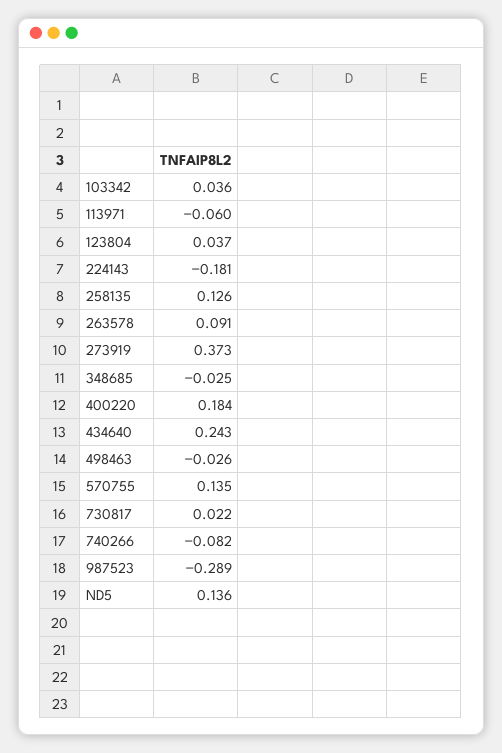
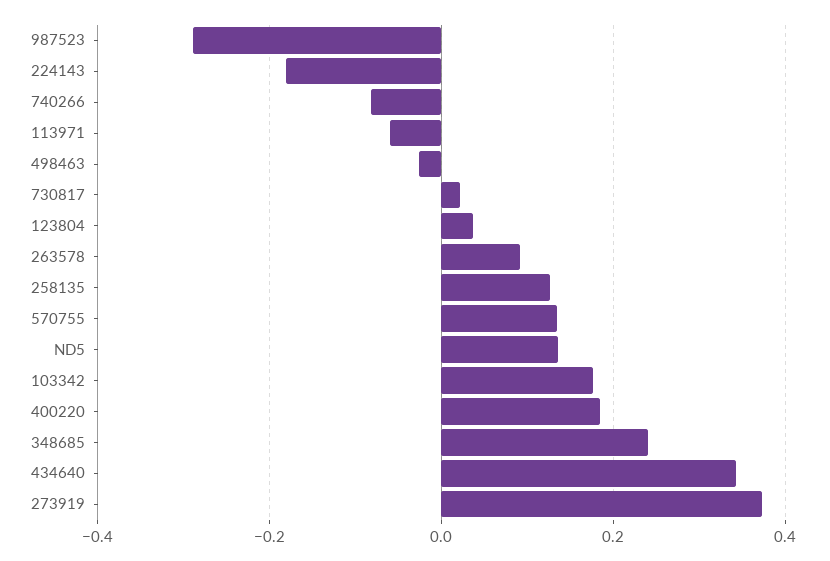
  {
-   "103342": 0.036,
+   "103342": 0.18,
    "113971": -0.06,
    "123804": 0.037,
    "224143": -0.181,
    "258135": 0.126,
    "263578": 0.091,
    "273919": 0.373,
-   "348685": -0.025,
+   "348685": 0.24,
    "400220": 0.184,
-   "434640": 0.243,
+   "434640": 0.34,
    "498463": -0.026,
    "570755": 0.135,
    "730817": 0.022,
    "740266": -0.082,
    "987523": -0.289,
    "ND5": 0.136
  }

